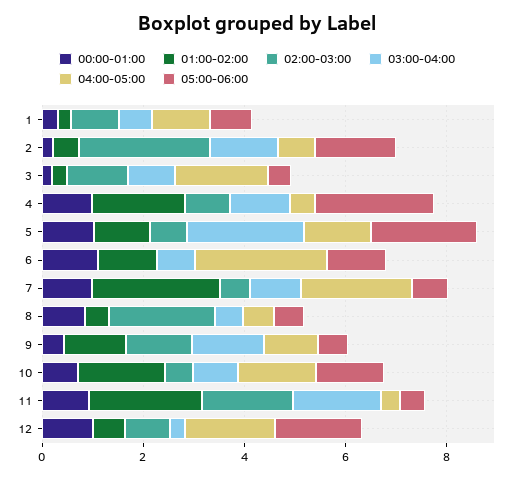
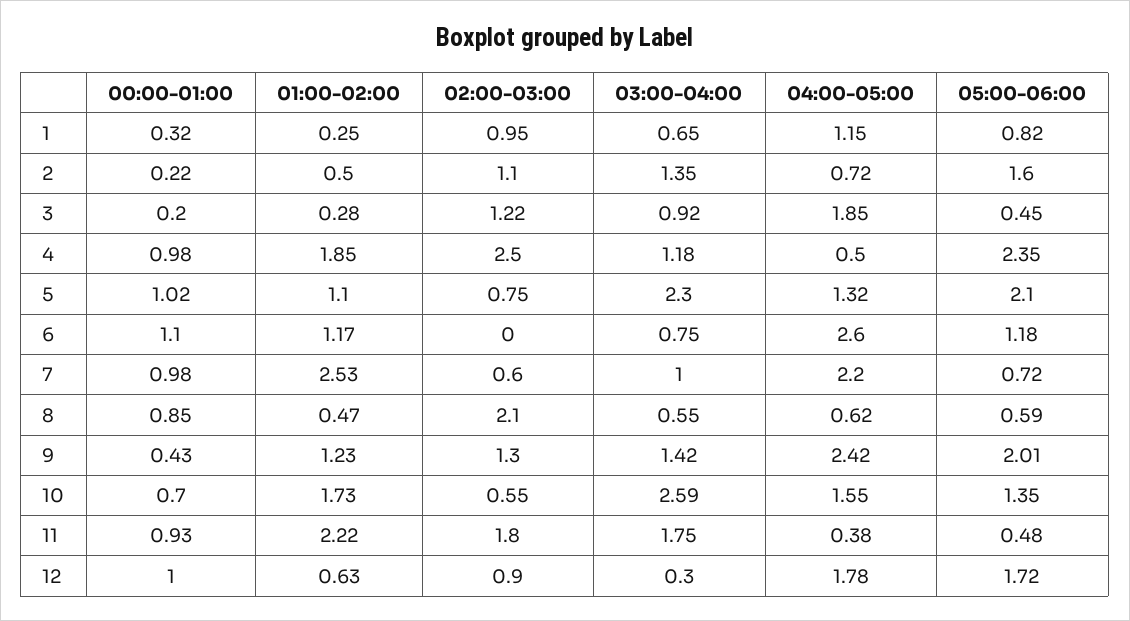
  {
    "00:00-01:00": {
      "1": 0.32,
      "2": 0.22,
      "3": 0.2,
      "4": 0.98,
      "5": 1.02,
      "6": 1.1,
      "7": 0.98,
      "8": 0.85,
      "9": 0.43,
      "10": 0.7,
      "11": 0.93,
      "12": 1
    },
    "01:00-02:00": {
      "1": 0.25,
      "2": 0.5,
      "3": 0.28,
      "4": 1.85,
      "5": 1.1,
      "6": 1.17,
      "7": 2.53,
      "8": 0.47,
      "9": 1.23,
      "10": 1.73,
      "11": 2.22,
      "12": 0.63
    },
    "02:00-03:00": {
      "1": 0.95,
-     "2": 2.5,
+     "2": 1.1,
      "3": 1.22,
-     "4": 1,
+     "4": 2.5,
      "5": 0.75,
      "6": 0,
      "7": 0.6,
      "8": 2.1,
      "9": 1.3,
      "10": 0.55,
      "11": 1.8,
      "12": 0.9
    },
    "03:00-04:00": {
      "1": 0.65,
      "2": 1.35,
      "3": 0.92,
      "4": 1.18,
      "5": 2.3,
      "6": 0.75,
      "7": 1,
      "8": 0.55,
      "9": 1.42,
-     "10": 1,
+     "10": 2.59,
      "11": 1.75,
      "12": 0.3
    },
    "04:00-05:00": {
      "1": 1.15,
      "2": 0.72,
      "3": 1.85,
      "4": 0.5,
      "5": 1.32,
      "6": 2.6,
      "7": 2.2,
      "8": 0.62,
-     "9": 1,
+     "9": 2.42,
      "10": 1.55,
      "11": 0.38,
      "12": 1.78
    },
    "05:00-06:00": {
      "1": 0.82,
      "2": 1.6,
      "3": 0.45,
      "4": 2.35,
      "5": 2.1,
      "6": 1.18,
      "7": 0.72,
      "8": 0.59,
-     "9": 0.5,
+     "9": 2.01,
      "10": 1.35,
      "11": 0.48,
      "12": 1.72
    }
  }

